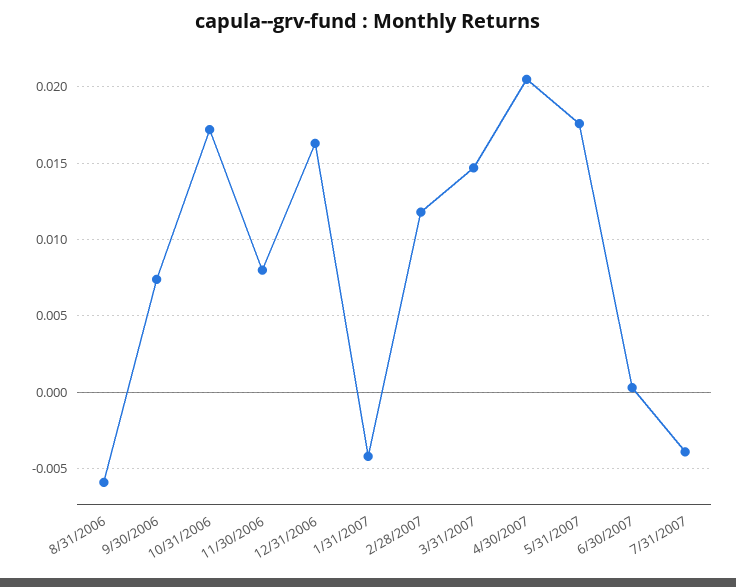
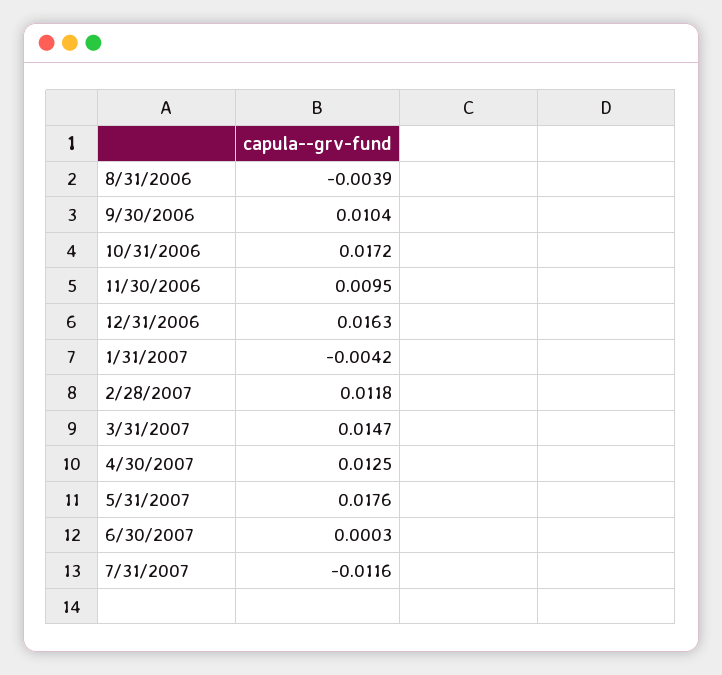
  {
-   "8/31/2006": -0.006,
+   "8/31/2006": -0.0039,
-   "9/30/2006": 0.0075,
+   "9/30/2006": 0.0104,
    "10/31/2006": 0.0172,
-   "11/30/2006": 0.008,
+   "11/30/2006": 0.0095,
    "12/31/2006": 0.0163,
    "1/31/2007": -0.0042,
    "2/28/2007": 0.0118,
    "3/31/2007": 0.0147,
-   "4/30/2007": 0.0205,
+   "4/30/2007": 0.0125,
    "5/31/2007": 0.0176,
    "6/30/2007": 0.0003,
-   "7/31/2007": -0.004
+   "7/31/2007": -0.0116
  }

